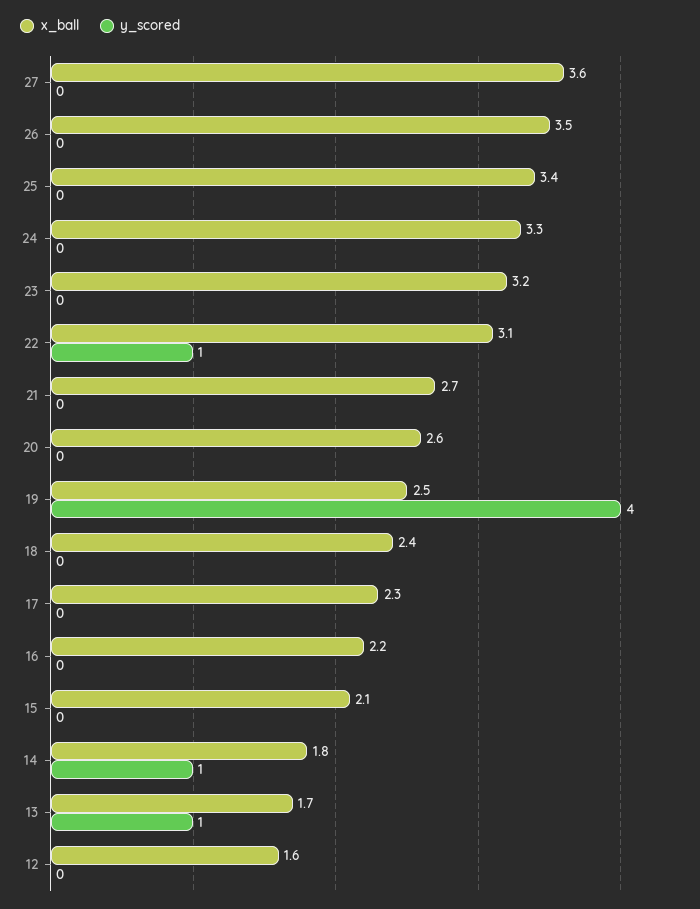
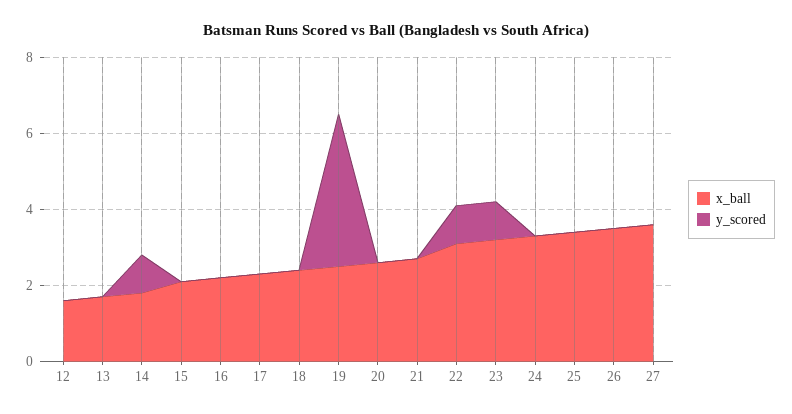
  {
    "x_ball": {
      "27": 3.6,
      "26": 3.5,
      "25": 3.4,
      "24": 3.3,
      "23": 3.2,
      "22": 3.1,
      "21": 2.7,
      "20": 2.6,
      "19": 2.5,
      "18": 2.4,
      "17": 2.3,
      "16": 2.2,
      "15": 2.1,
      "14": 1.8,
      "13": 1.7,
      "12": 1.6
    },
    "y_scored": {
      "27": 0,
      "26": 0,
      "25": 0,
      "24": 0,
-     "23": 0,
+     "23": 1,
      "22": 1,
      "21": 0,
      "20": 0,
      "19": 4,
      "18": 0,
      "17": 0,
      "16": 0,
      "15": 0,
      "14": 1,
-     "13": 1,
+     "13": 0,
      "12": 0
    }
  }

